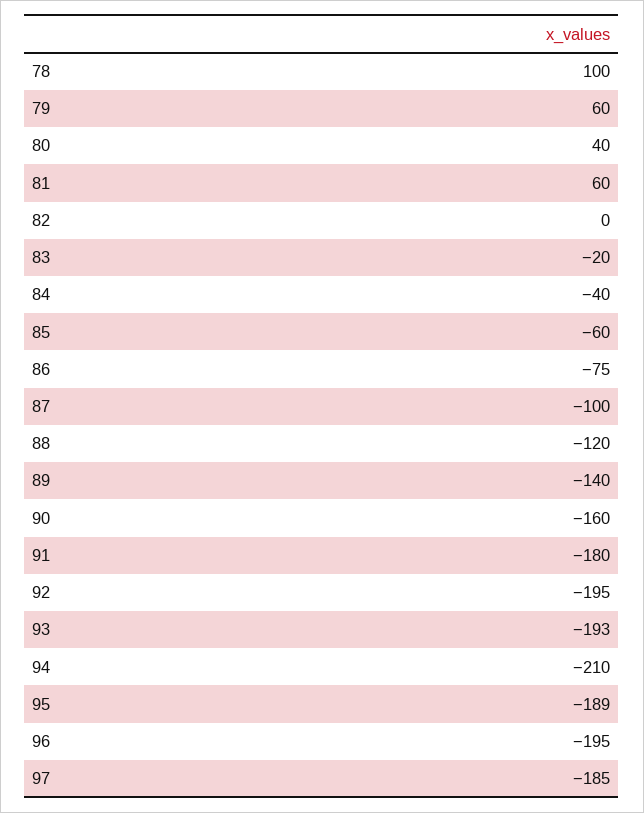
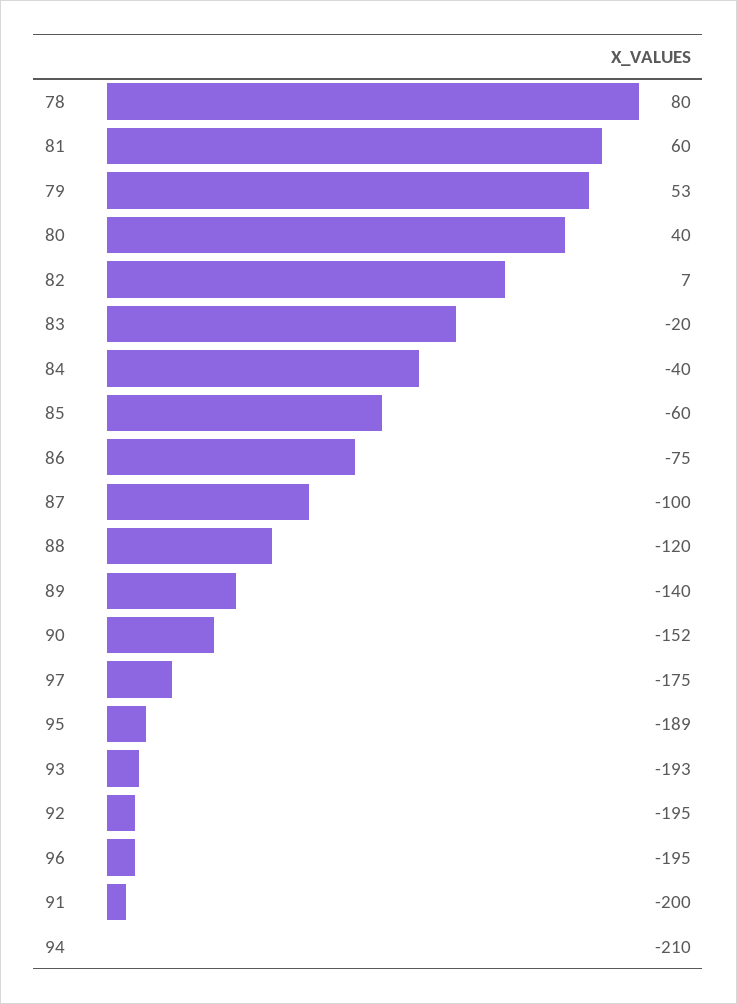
  {
-   "78": 100,
+   "78": 80,
-   "79": 60,
+   "79": 53,
    "80": 40,
    "81": 60,
-   "82": 0,
+   "82": 7,
    "83": -20,
    "84": -40,
    "85": -60,
    "86": -75,
    "87": -100,
    "88": -120,
    "89": -140,
-   "90": -160,
+   "90": -152,
-   "91": -180,
+   "91": -200,
    "92": -195,
    "93": -193,
    "94": -210,
    "95": -189,
    "96": -195,
-   "97": -185
+   "97": -175
  }

